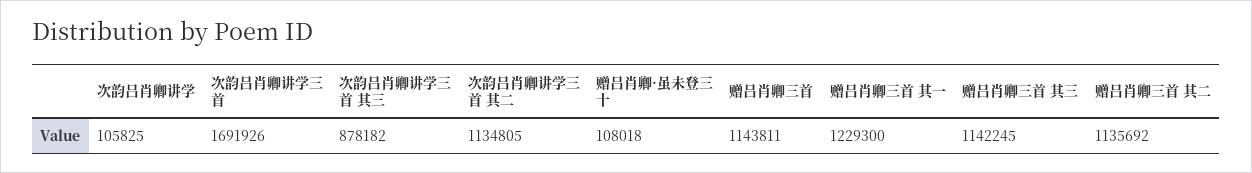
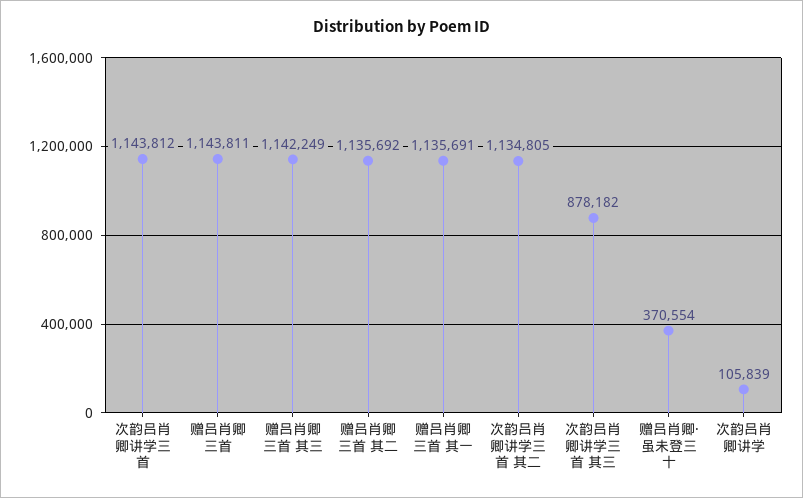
  {
-   "次韵吕肖卿讲学": 105825,
+   "次韵吕肖卿讲学": 105839,
-   "次韵吕肖卿讲学三首": 1691926,
+   "次韵吕肖卿讲学三首": 1143812,
    "次韵吕肖卿讲学三首 其三": 878182,
    "次韵吕肖卿讲学三首 其二": 1134805,
-   "赠吕肖卿·虽未登三十": 108018,
+   "赠吕肖卿·虽未登三十": 370554,
    "赠吕肖卿三首": 1143811,
-   "赠吕肖卿三首 其一": 1229300,
+   "赠吕肖卿三首 其一": 1135691,
-   "赠吕肖卿三首 其三": 1142245,
+   "赠吕肖卿三首 其三": 1142249,
    "赠吕肖卿三首 其二": 1135692
  }

